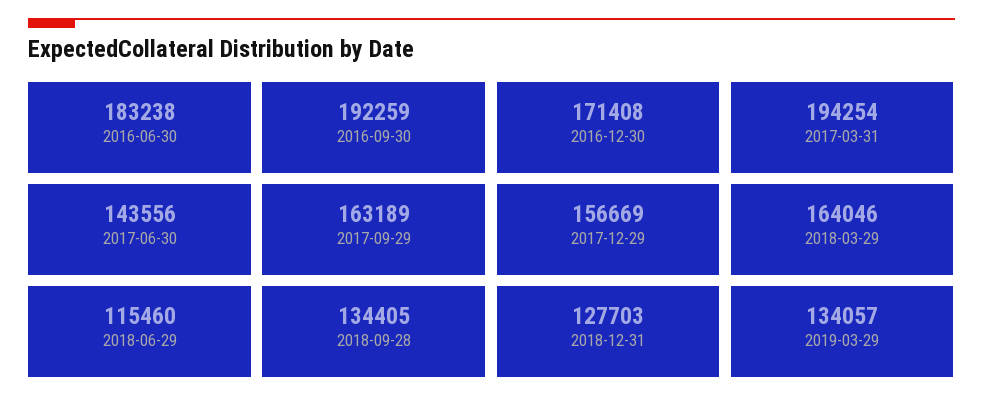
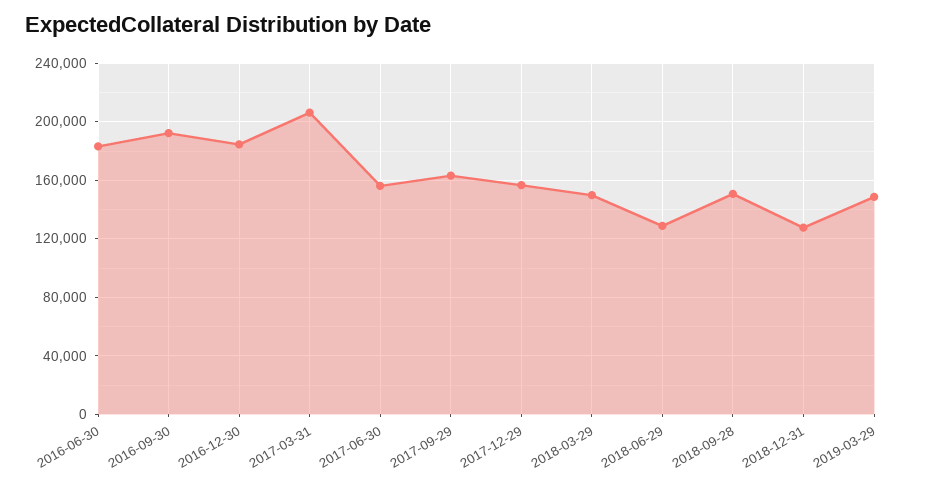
  {
    "2016-06-30": 183238,
    "2016-09-30": 192259,
-   "2016-12-30": 171408,
+   "2016-12-30": 185000,
-   "2017-03-31": 194254,
+   "2017-03-31": 205000,
-   "2017-06-30": 143556,
+   "2017-06-30": 155000,
    "2017-09-29": 163189,
    "2017-12-29": 156669,
-   "2018-03-29": 164046,
+   "2018-03-29": 150000,
-   "2018-06-29": 115460,
+   "2018-06-29": 130000,
-   "2018-09-28": 134405,
+   "2018-09-28": 150000,
    "2018-12-31": 127703,
-   "2019-03-29": 134057
+   "2019-03-29": 150000
  }

